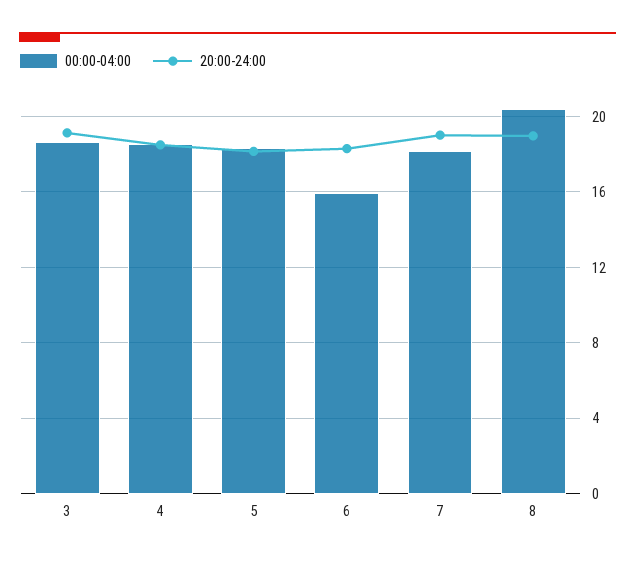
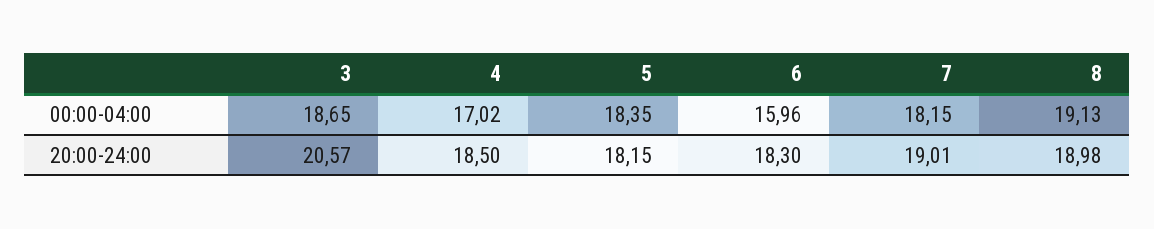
  {
    "00:00-04:00": {
      "3": 18.65,
-     "4": 18.5,
+     "4": 17.02,
      "5": 18.35,
      "6": 15.96,
      "7": 18.15,
-     "8": 20.5
+     "8": 19.13
    },
    "20:00-24:00": {
-     "3": 19,
+     "3": 20.57,
      "4": 18.5,
      "5": 18.15,
      "6": 18.3,
      "7": 19.01,
      "8": 18.98
    }
  }

